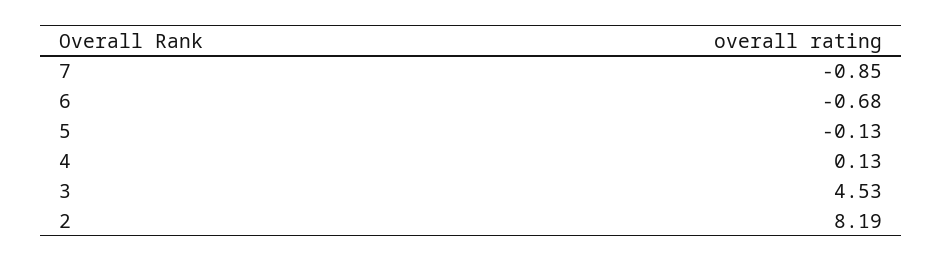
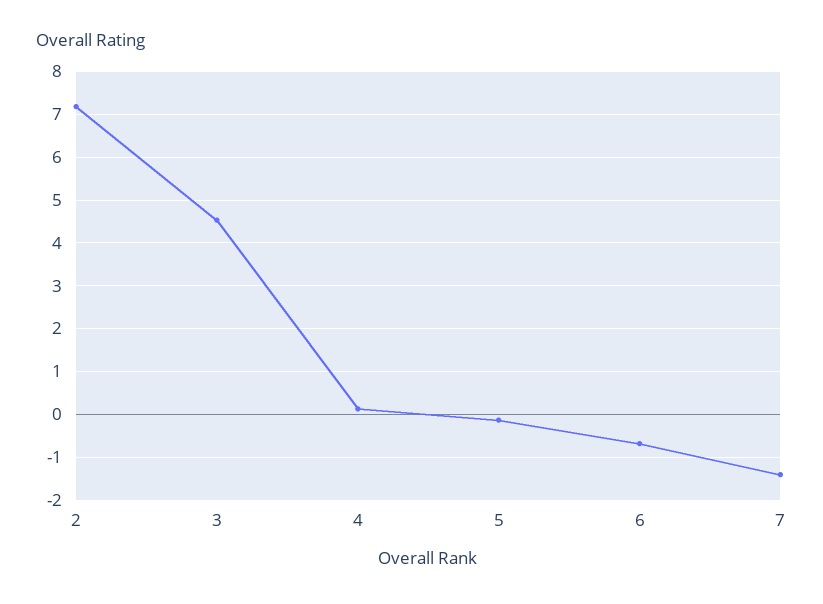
  {
-   "7": -0.85,
+   "7": -1.4,
    "6": -0.68,
    "5": -0.13,
    "4": 0.13,
    "3": 4.53,
-   "2": 8.19
+   "2": 7.2
  }

